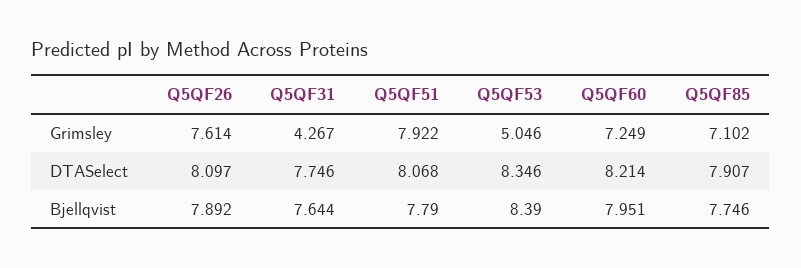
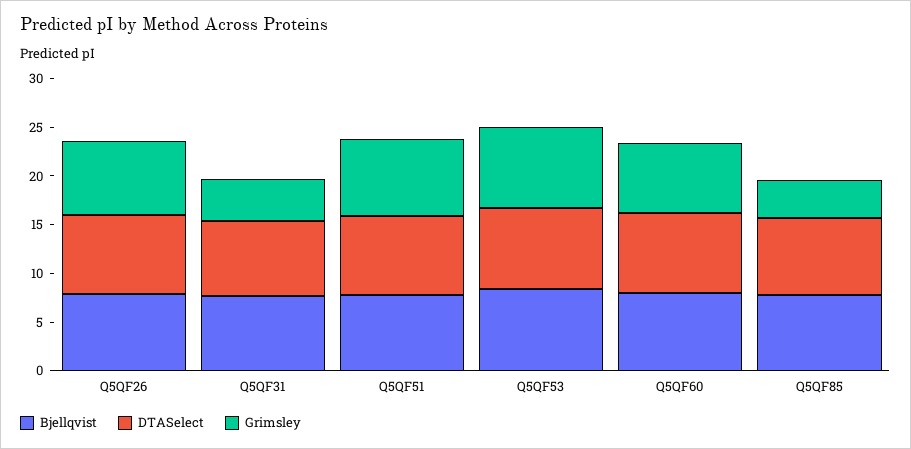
  {
    "Grimsley": {
      "Q5QF26": 7.614,
      "Q5QF31": 4.267,
      "Q5QF51": 7.922,
-     "Q5QF53": 5.046,
+     "Q5QF53": 8,
      "Q5QF60": 7.249,
-     "Q5QF85": 7.102
+     "Q5QF85": 4
    },
    "DTASelect": {
      "Q5QF26": 8.097,
      "Q5QF31": 7.746,
      "Q5QF51": 8.068,
      "Q5QF53": 8.346,
      "Q5QF60": 8.214,
      "Q5QF85": 7.907
    },
    "Bjellqvist": {
      "Q5QF26": 7.892,
      "Q5QF31": 7.644,
      "Q5QF51": 7.79,
      "Q5QF53": 8.39,
      "Q5QF60": 7.951,
      "Q5QF85": 7.746
    }
  }

